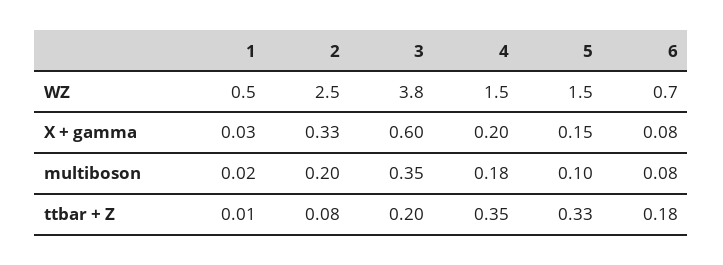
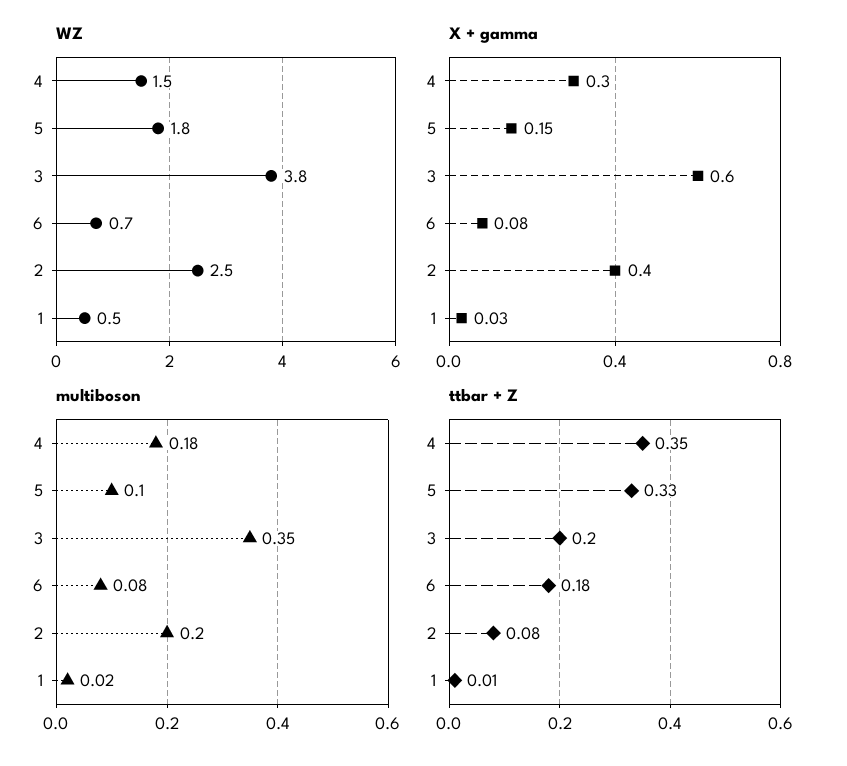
  {
    "WZ": {
      "1": 0.5,
      "2": 2.5,
      "3": 3.8,
      "4": 1.5,
-     "5": 1.5,
+     "5": 1.8,
      "6": 0.7
    },
    "X + gamma": {
      "1": 0.03,
-     "2": 0.33,
+     "2": 0.4,
      "3": 0.6,
-     "4": 0.2,
+     "4": 0.3,
      "5": 0.15,
      "6": 0.08
    },
    "multiboson": {
      "1": 0.02,
      "2": 0.2,
      "3": 0.35,
      "4": 0.18,
      "5": 0.1,
      "6": 0.08
    },
    "ttbar + Z": {
      "1": 0.01,
      "2": 0.08,
      "3": 0.2,
      "4": 0.35,
      "5": 0.33,
      "6": 0.18
    }
  }

